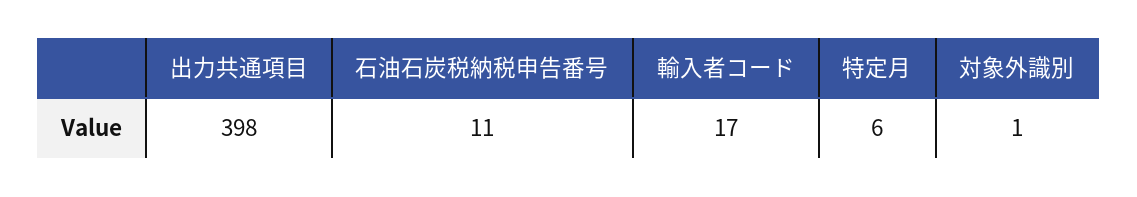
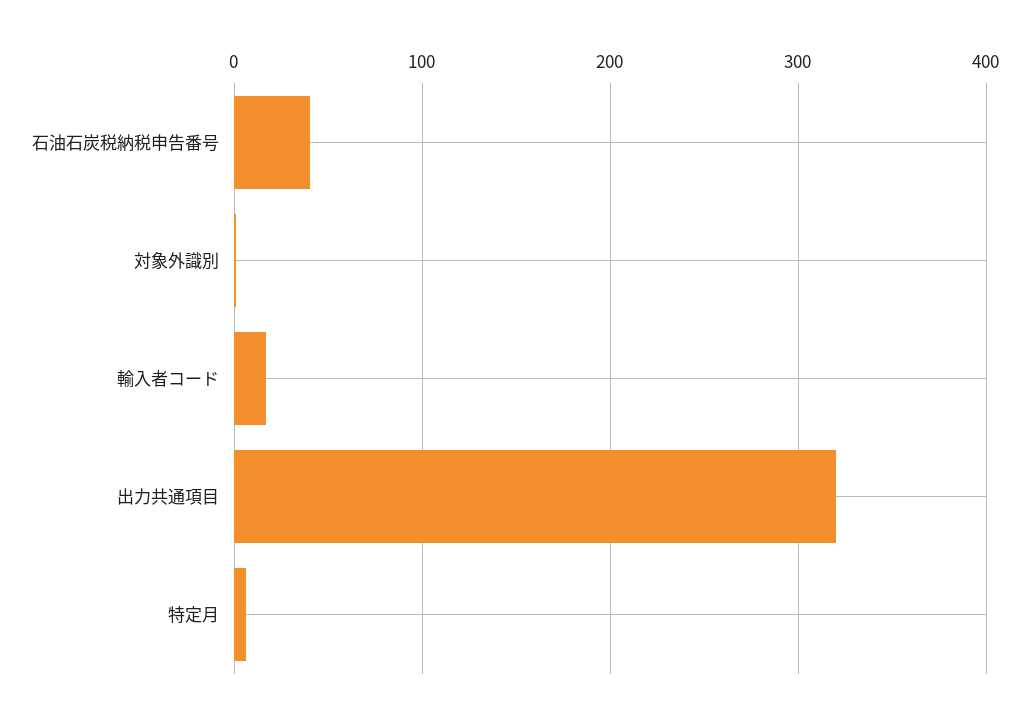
  {
-   "出力共通項目": 398,
+   "出力共通項目": 320,
-   "石油石炭税納税申告番号": 11,
+   "石油石炭税納税申告番号": 40,
    "輸入者コード": 17,
    "特定月": 6,
    "対象外識別": 1
  }

